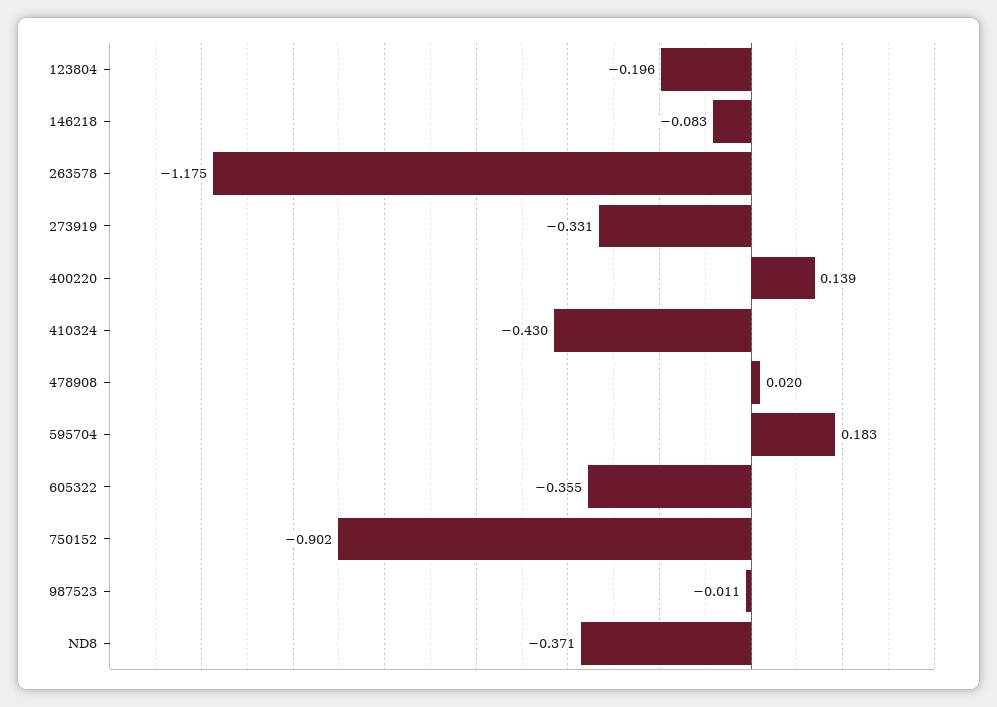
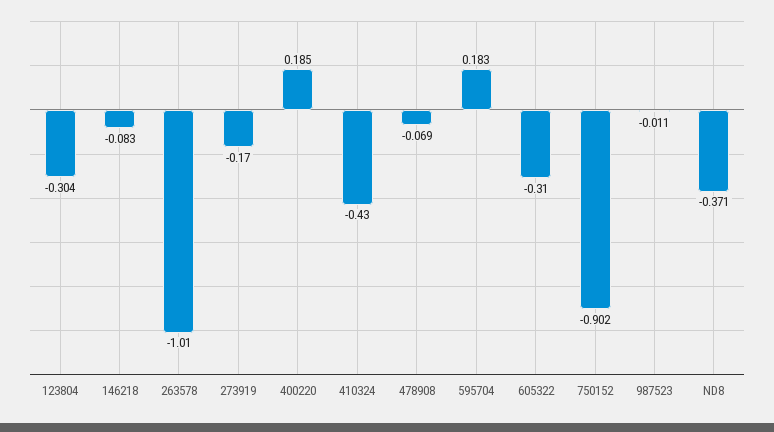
  {
-   "123804": -0.196,
+   "123804": -0.304,
    "146218": -0.083,
-   "263578": -1.175,
+   "263578": -1.01,
-   "273919": -0.331,
+   "273919": -0.17,
-   "400220": 0.139,
+   "400220": 0.185,
    "410324": -0.43,
-   "478908": 0.02,
+   "478908": -0.069,
    "595704": 0.183,
-   "605322": -0.355,
+   "605322": -0.31,
    "750152": -0.902,
    "987523": -0.011,
    "ND8": -0.371
  }

